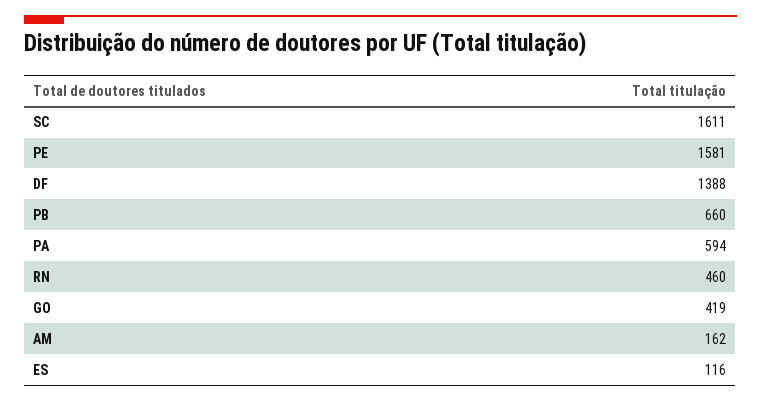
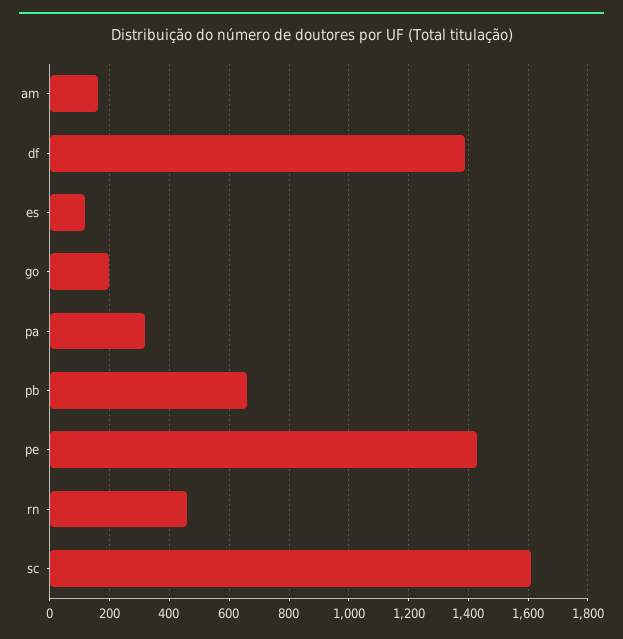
  {
    "SC": 1611,
-   "PE": 1581,
+   "PE": 1425,
    "DF": 1388,
    "PB": 660,
-   "PA": 594,
+   "PA": 325,
    "RN": 460,
-   "GO": 419,
+   "GO": 200,
    "AM": 162,
    "ES": 116
  }

